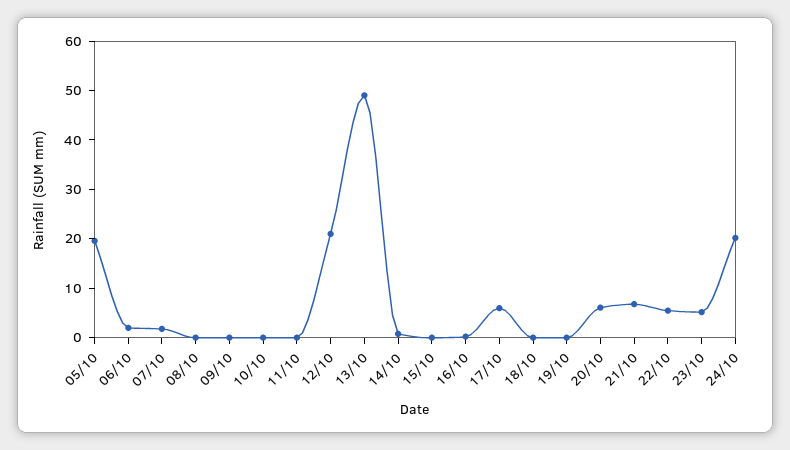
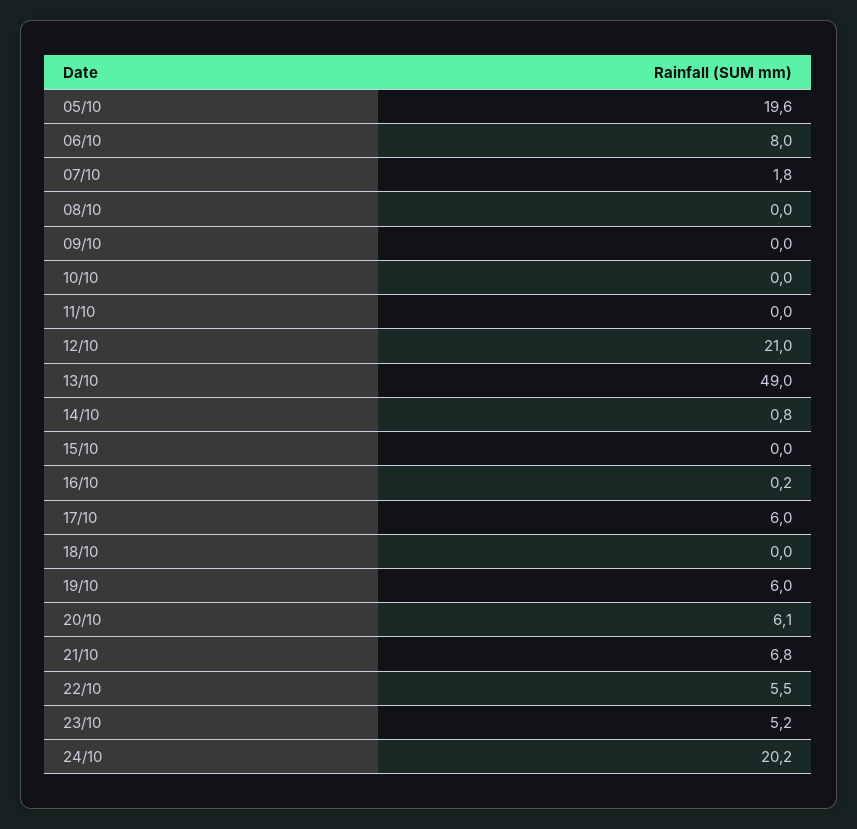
  {
    "05/10": 19.6,
-   "06/10": 2,
+   "06/10": 8,
    "07/10": 1.8,
    "08/10": 0,
    "09/10": 0,
    "10/10": 0,
    "11/10": 0,
    "12/10": 21,
    "13/10": 49,
    "14/10": 0.8,
    "15/10": 0,
    "16/10": 0.2,
    "17/10": 6,
    "18/10": 0,
-   "19/10": 0,
+   "19/10": 6,
    "20/10": 6.1,
    "21/10": 6.8,
    "22/10": 5.5,
    "23/10": 5.2,
    "24/10": 20.2
  }

